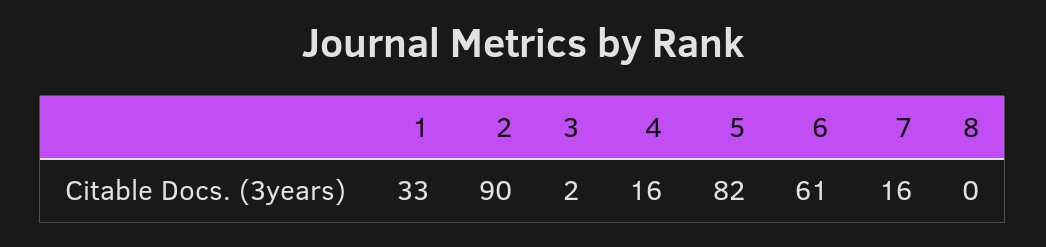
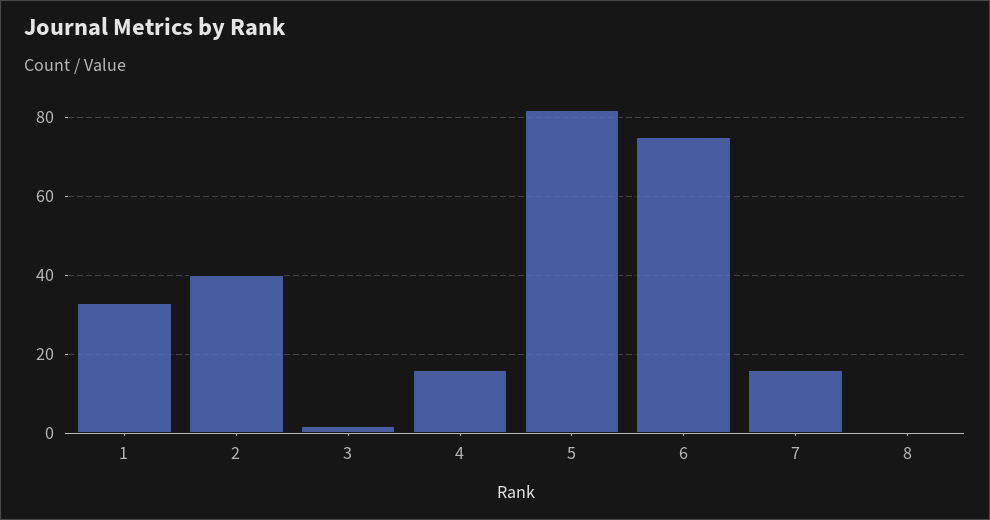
  {
    "1": 33,
-   "2": 90,
+   "2": 40,
    "3": 2,
    "4": 16,
    "5": 82,
-   "6": 61,
+   "6": 75,
    "7": 16,
    "8": 0
  }

